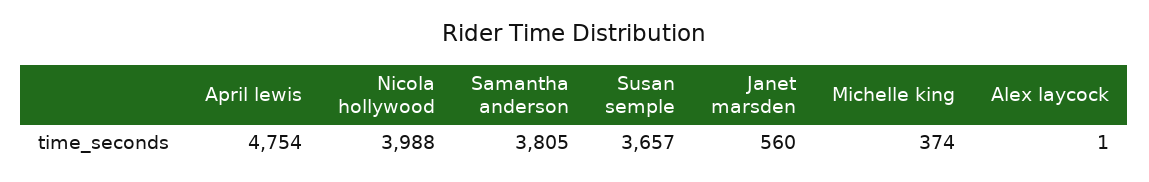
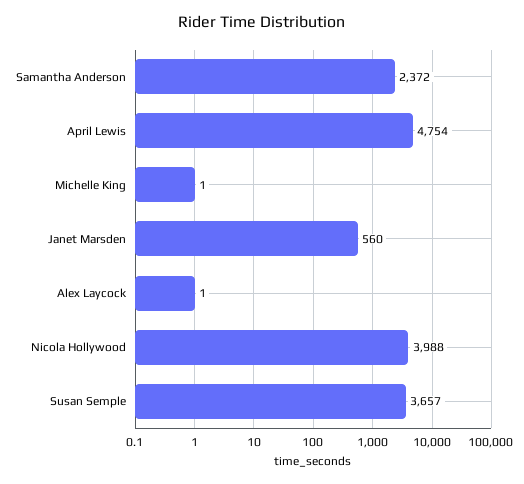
  {
    "April lewis": 4754,
    "Nicola hollywood": 3988,
-   "Samantha anderson": 3805,
+   "Samantha anderson": 2372,
    "Susan semple": 3657,
    "Janet marsden": 560,
-   "Michelle king": 374,
+   "Michelle king": 1,
    "Alex laycock": 1
  }

